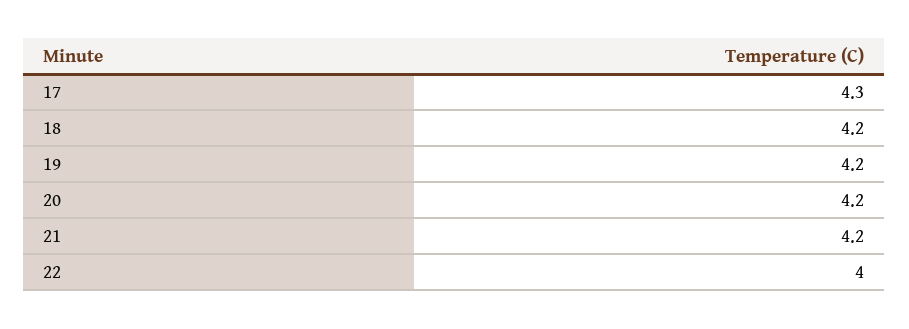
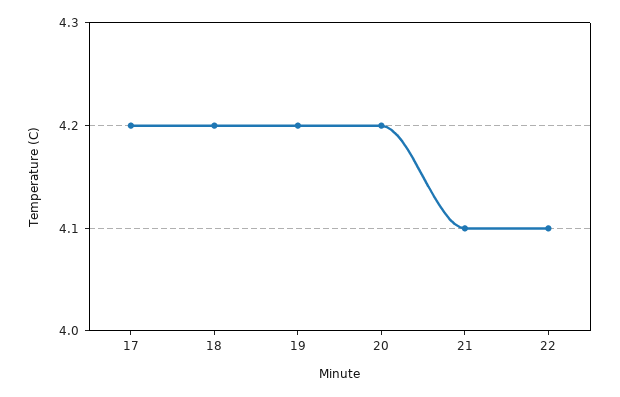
  {
-   "17": 4.3,
+   "17": 4.2,
    "18": 4.2,
    "19": 4.2,
    "20": 4.2,
-   "21": 4.2,
+   "21": 4.1,
-   "22": 4
+   "22": 4.1
  }

